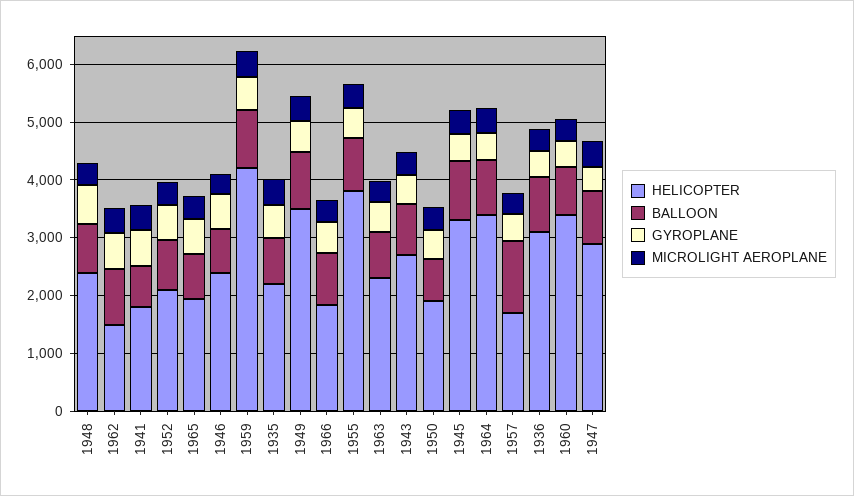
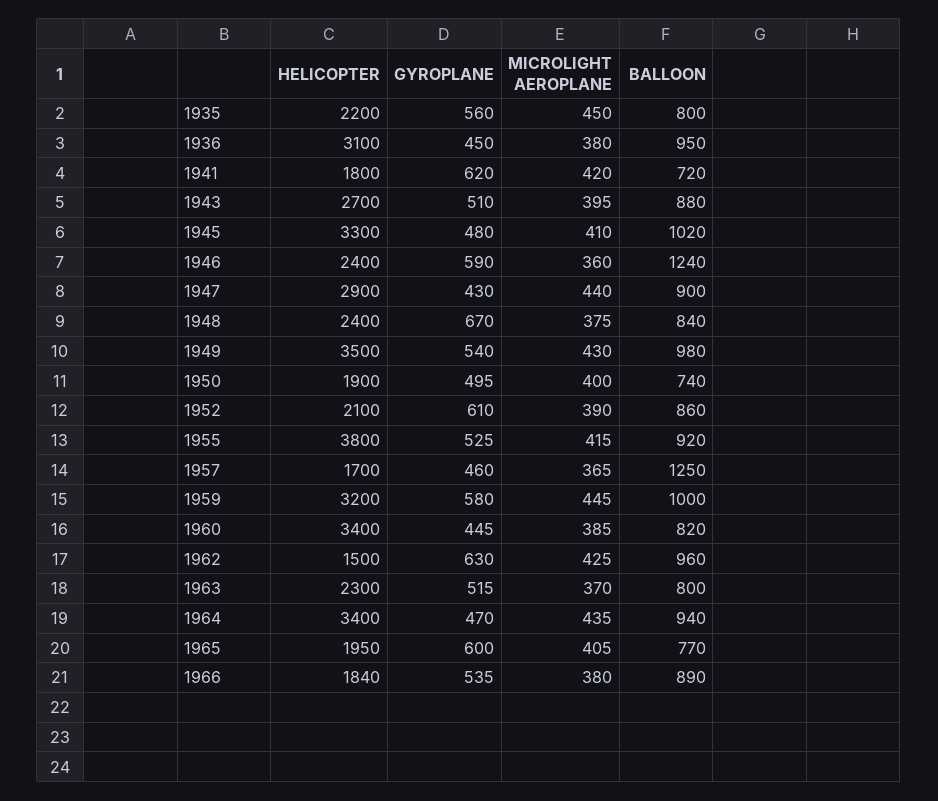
  {
    "HELICOPTER": {
      "1948": 2400,
      "1962": 1500,
      "1941": 1800,
      "1952": 2100,
      "1965": 1950,
      "1946": 2400,
-     "1959": 4200,
+     "1959": 3200,
      "1935": 2200,
      "1949": 3500,
      "1966": 1840,
      "1955": 3800,
      "1963": 2300,
      "1943": 2700,
      "1950": 1900,
      "1945": 3300,
      "1964": 3400,
      "1957": 1700,
      "1936": 3100,
      "1960": 3400,
      "1947": 2900
    },
    "BALLOON": {
      "1948": 840,
      "1962": 960,
      "1941": 720,
      "1952": 860,
      "1965": 770,
-     "1946": 800,
+     "1946": 1240,
      "1959": 1000,
      "1935": 800,
      "1949": 980,
      "1966": 890,
      "1955": 920,
      "1963": 800,
      "1943": 880,
      "1950": 740,
      "1945": 1020,
      "1964": 940,
      "1957": 1250,
      "1936": 950,
      "1960": 820,
      "1947": 900
    },
    "GYROPLANE": {
      "1948": 670,
      "1962": 630,
      "1941": 620,
      "1952": 610,
      "1965": 600,
      "1946": 590,
      "1959": 580,
      "1935": 560,
      "1949": 540,
      "1966": 535,
      "1955": 525,
      "1963": 515,
      "1943": 510,
      "1950": 495,
      "1945": 480,
      "1964": 470,
      "1957": 460,
      "1936": 450,
      "1960": 445,
      "1947": 430
    },
    "MICROLIGHT AEROPLANE": {
      "1948": 375,
      "1962": 425,
      "1941": 420,
      "1952": 390,
      "1965": 405,
      "1946": 360,
      "1959": 445,
      "1935": 450,
      "1949": 430,
      "1966": 380,
      "1955": 415,
      "1963": 370,
      "1943": 395,
      "1950": 400,
      "1945": 410,
      "1964": 435,
      "1957": 365,
      "1936": 380,
      "1960": 385,
      "1947": 440
    }
  }

